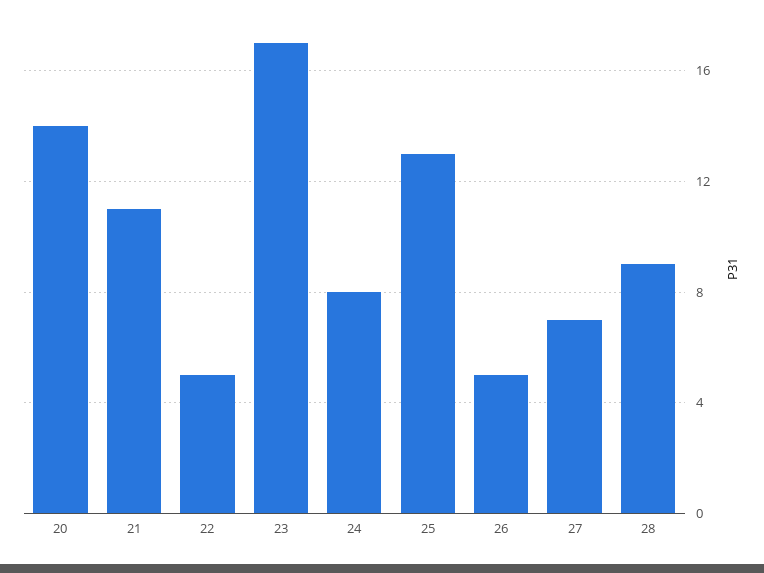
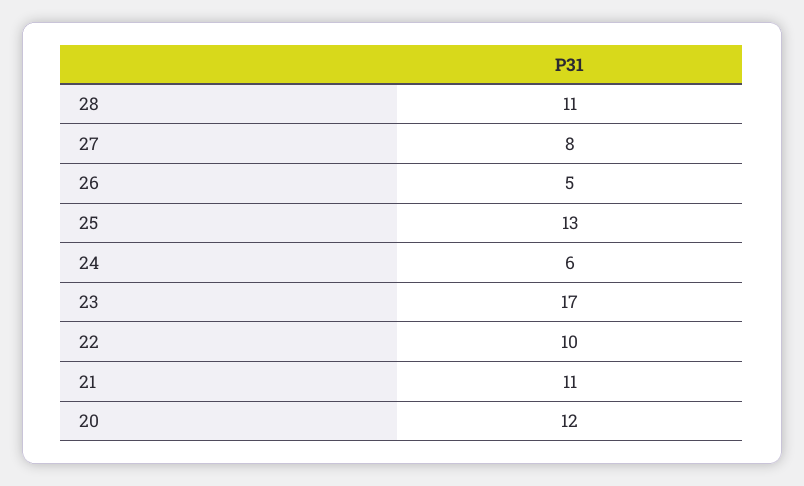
  {
-   "20": 14,
+   "20": 12,
    "21": 11,
-   "22": 5,
+   "22": 10,
    "23": 17,
-   "24": 8,
+   "24": 6,
    "25": 13,
    "26": 5,
-   "27": 7,
+   "27": 8,
-   "28": 9
+   "28": 11
  }

